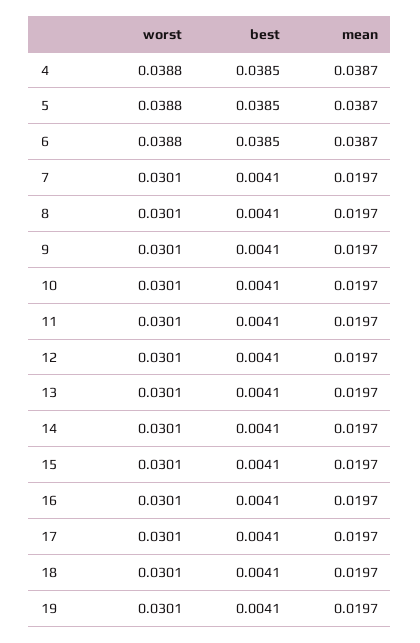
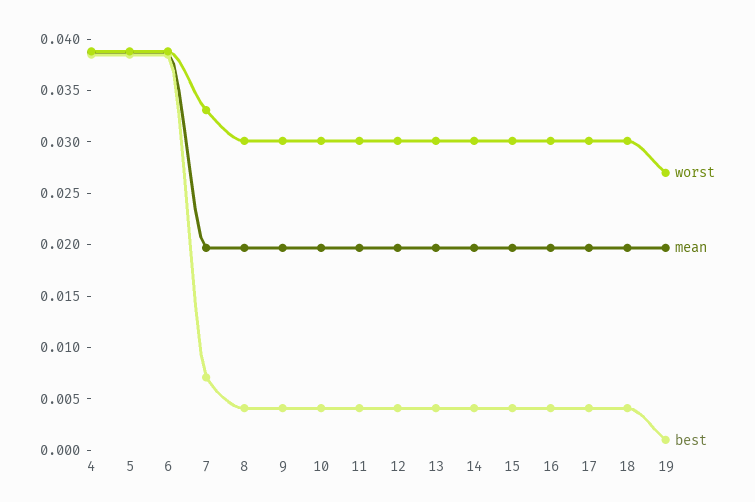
  {
    "worst": {
      "4": 0.0388,
      "5": 0.0388,
      "6": 0.0388,
-     "7": 0.0301,
+     "7": 0.033,
      "8": 0.0301,
      "9": 0.0301,
      "10": 0.0301,
      "11": 0.0301,
      "12": 0.0301,
      "13": 0.0301,
      "14": 0.0301,
      "15": 0.0301,
      "16": 0.0301,
      "17": 0.0301,
      "18": 0.0301,
-     "19": 0.0301
+     "19": 0.027
    },
    "best": {
      "4": 0.0385,
      "5": 0.0385,
      "6": 0.0385,
-     "7": 0.0041,
+     "7": 0.007,
      "8": 0.0041,
      "9": 0.0041,
      "10": 0.0041,
      "11": 0.0041,
      "12": 0.0041,
      "13": 0.0041,
      "14": 0.0041,
      "15": 0.0041,
      "16": 0.0041,
      "17": 0.0041,
      "18": 0.0041,
-     "19": 0.0041
+     "19": 0.001
    },
    "mean": {
      "4": 0.0387,
      "5": 0.0387,
      "6": 0.0387,
      "7": 0.0197,
      "8": 0.0197,
      "9": 0.0197,
      "10": 0.0197,
      "11": 0.0197,
      "12": 0.0197,
      "13": 0.0197,
      "14": 0.0197,
      "15": 0.0197,
      "16": 0.0197,
      "17": 0.0197,
      "18": 0.0197,
      "19": 0.0197
    }
  }

